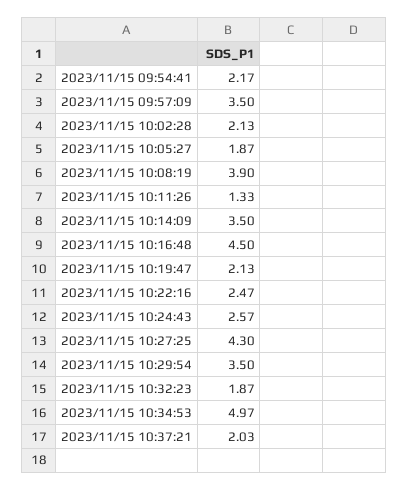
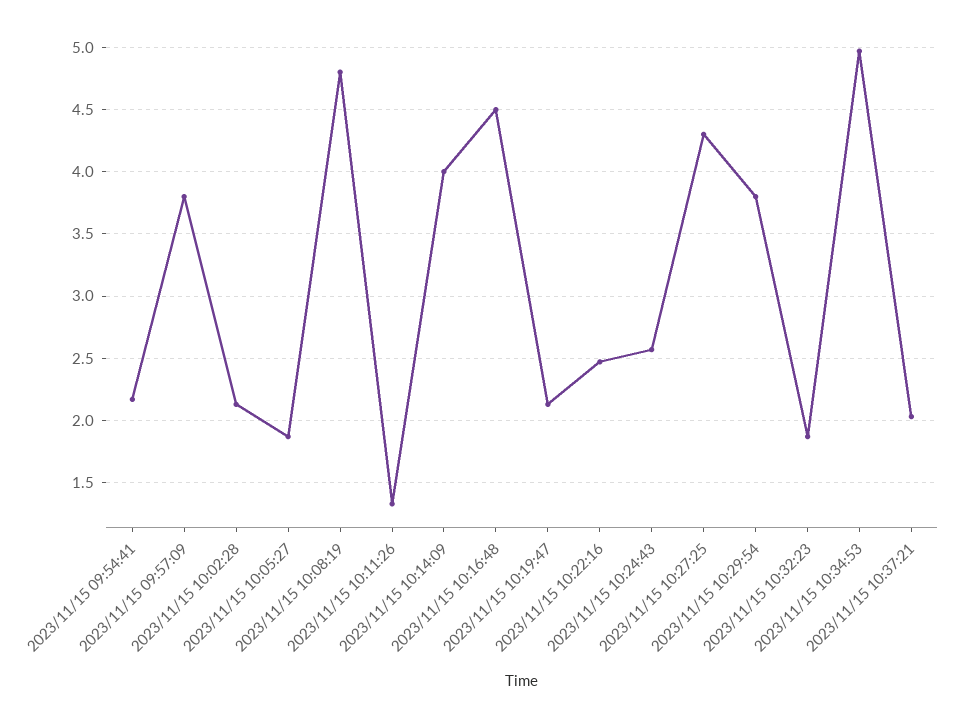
  {
    "2023/11/15 09:54:41": 2.17,
-   "2023/11/15 09:57:09": 3.5,
+   "2023/11/15 09:57:09": 3.8,
    "2023/11/15 10:02:28": 2.13,
    "2023/11/15 10:05:27": 1.87,
-   "2023/11/15 10:08:19": 3.9,
+   "2023/11/15 10:08:19": 4.8,
    "2023/11/15 10:11:26": 1.33,
-   "2023/11/15 10:14:09": 3.5,
+   "2023/11/15 10:14:09": 4,
    "2023/11/15 10:16:48": 4.5,
    "2023/11/15 10:19:47": 2.13,
    "2023/11/15 10:22:16": 2.47,
    "2023/11/15 10:24:43": 2.57,
    "2023/11/15 10:27:25": 4.3,
-   "2023/11/15 10:29:54": 3.5,
+   "2023/11/15 10:29:54": 3.8,
    "2023/11/15 10:32:23": 1.87,
    "2023/11/15 10:34:53": 4.97,
    "2023/11/15 10:37:21": 2.03
  }

